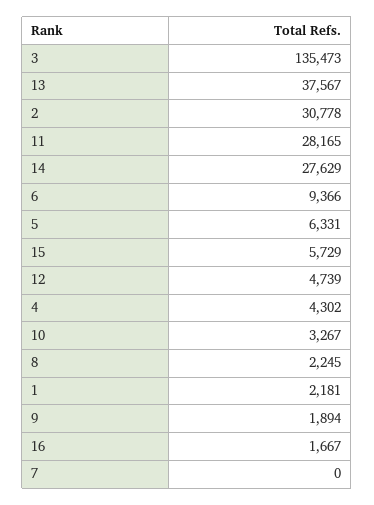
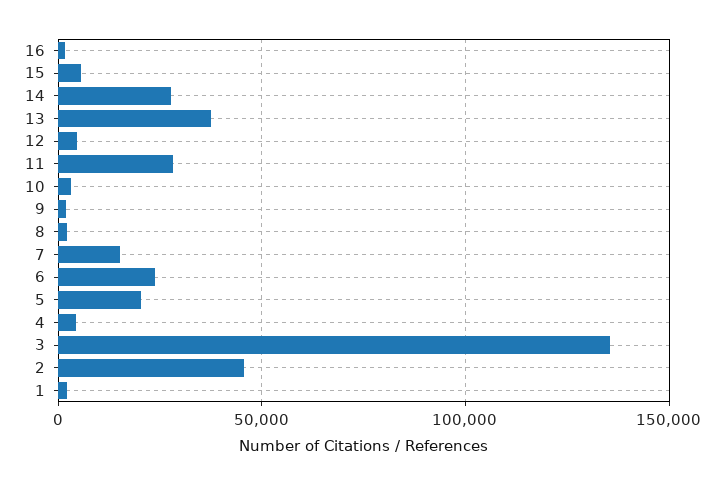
  {
    "3": 135473,
    "13": 37567,
-   "2": 30778,
+   "2": 45000,
    "11": 28165,
    "14": 27629,
-   "6": 9366,
+   "6": 25000,
-   "5": 6331,
+   "5": 20000,
    "15": 5729,
    "12": 4739,
    "4": 4302,
    "10": 3267,
    "8": 2245,
    "1": 2181,
    "9": 1894,
    "16": 1667,
-   "7": 0
+   "7": 15000
  }

